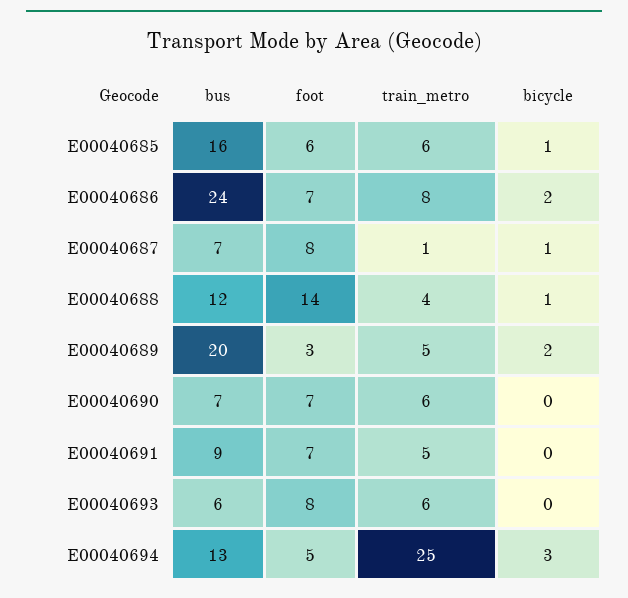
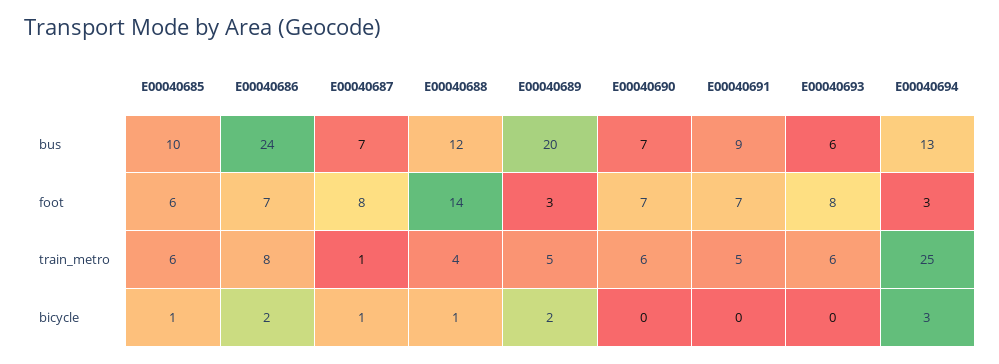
  {
    "bus": {
-     "E00040685": 16,
+     "E00040685": 10,
      "E00040686": 24,
      "E00040687": 7,
      "E00040688": 12,
      "E00040689": 20,
      "E00040690": 7,
      "E00040691": 9,
      "E00040693": 6,
      "E00040694": 13
    },
    "foot": {
      "E00040685": 6,
      "E00040686": 7,
      "E00040687": 8,
      "E00040688": 14,
      "E00040689": 3,
      "E00040690": 7,
      "E00040691": 7,
      "E00040693": 8,
-     "E00040694": 5
+     "E00040694": 3
    },
    "train_metro": {
      "E00040685": 6,
      "E00040686": 8,
      "E00040687": 1,
      "E00040688": 4,
      "E00040689": 5,
      "E00040690": 6,
      "E00040691": 5,
      "E00040693": 6,
      "E00040694": 25
    },
    "bicycle": {
      "E00040685": 1,
      "E00040686": 2,
      "E00040687": 1,
      "E00040688": 1,
      "E00040689": 2,
      "E00040690": 0,
      "E00040691": 0,
      "E00040693": 0,
      "E00040694": 3
    }
  }

